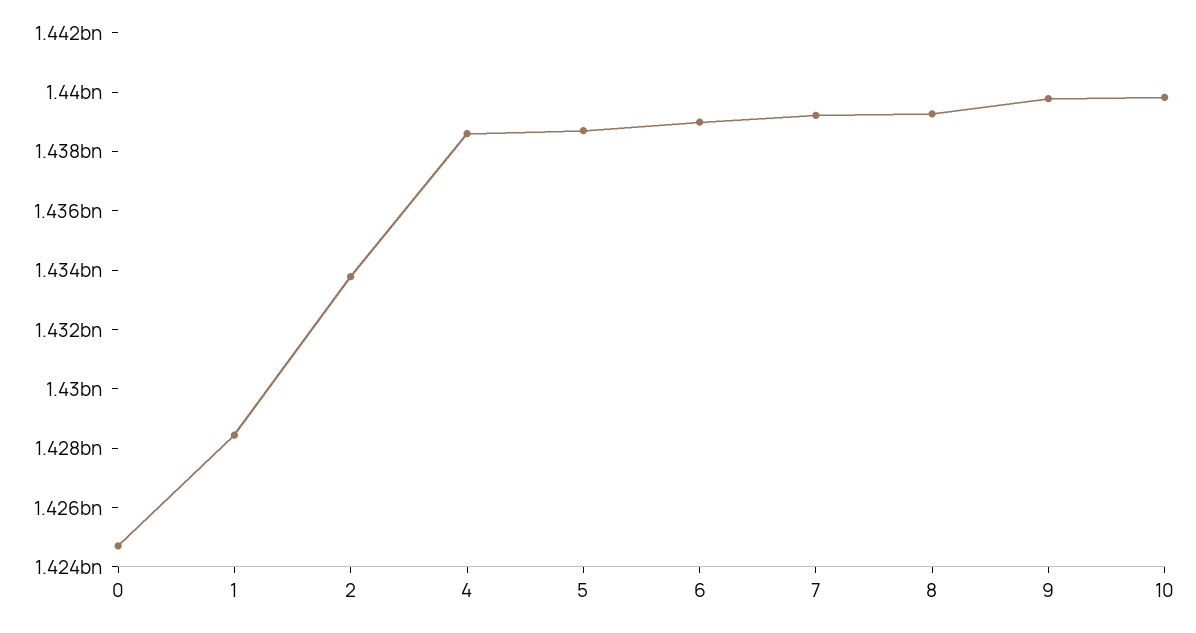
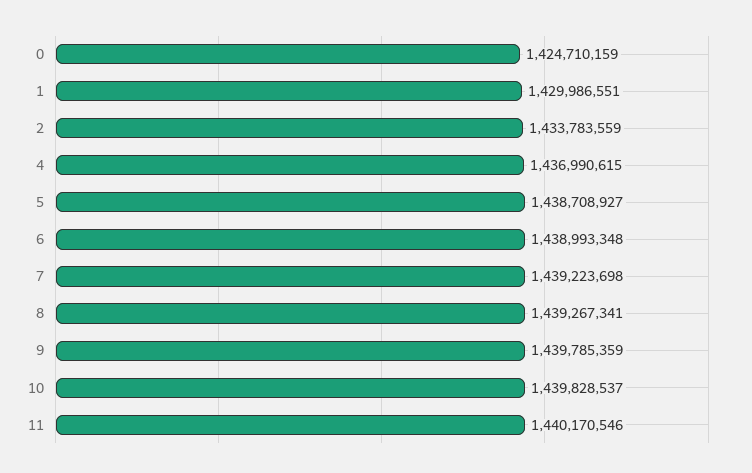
  {
    "0": 1424710159,
-   "1": 1428500000,
+   "1": 1429986551,
    "2": 1433783559,
-   "4": 1438500000,
+   "4": 1436990615,
    "5": 1438708927,
    "6": 1438993348,
    "7": 1439223698,
    "8": 1439267341,
    "9": 1439785359,
-   "10": 1439828537
+   "10": 1439828537,
+   "11": 1440170546
  }

